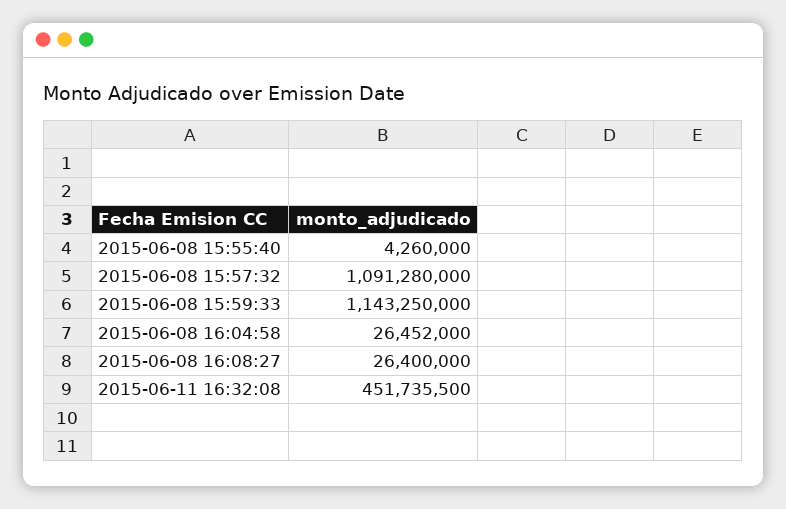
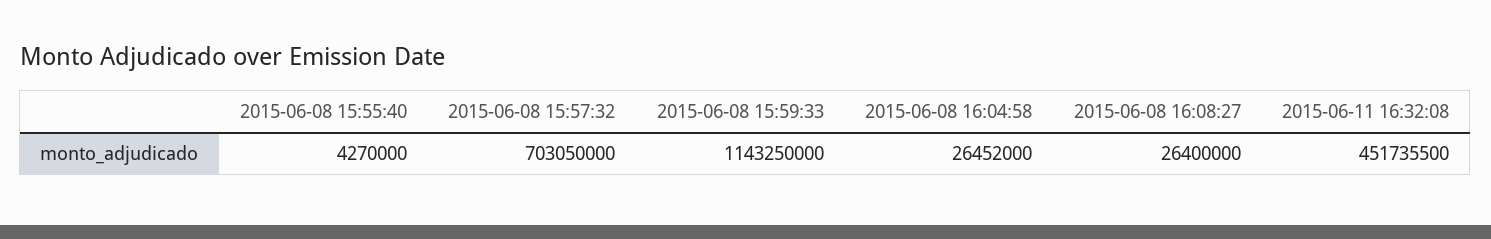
  {
-   "2015-06-08 15:55:40": 4260000,
+   "2015-06-08 15:55:40": 4270000,
-   "2015-06-08 15:57:32": 1091280000,
+   "2015-06-08 15:57:32": 703050000,
    "2015-06-08 15:59:33": 1143250000,
    "2015-06-08 16:04:58": 26452000,
    "2015-06-08 16:08:27": 26400000,
    "2015-06-11 16:32:08": 451735500
  }

